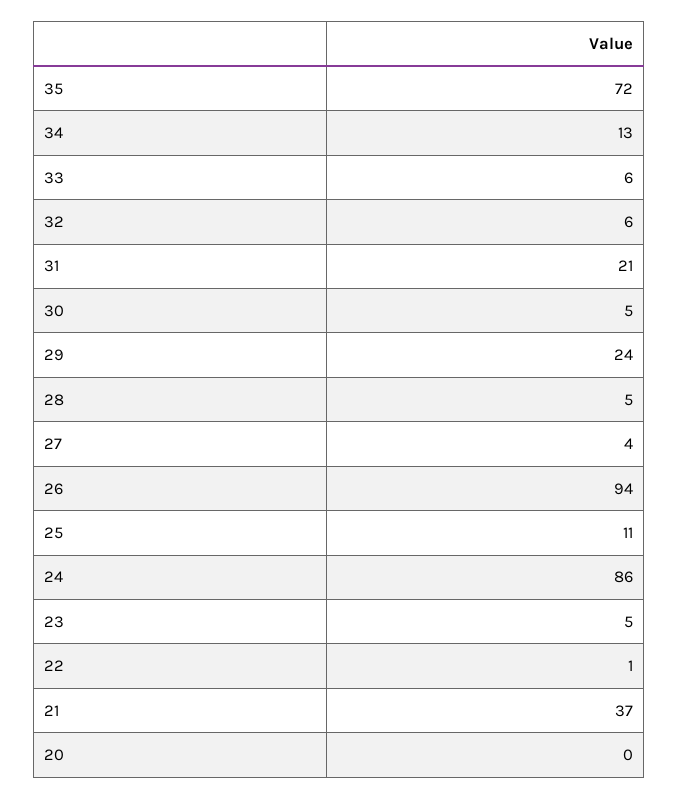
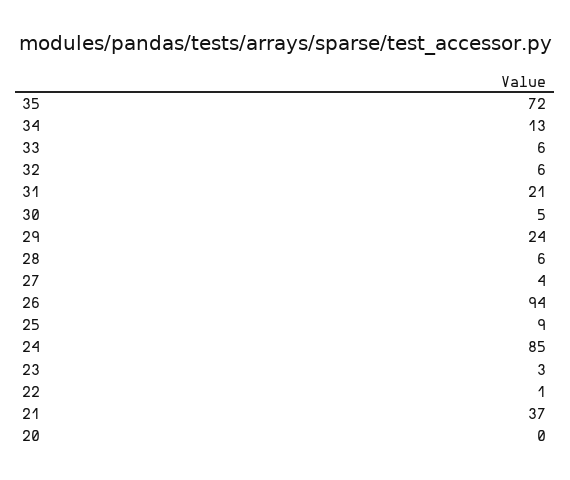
  {
    "35": 72,
    "34": 13,
    "33": 6,
    "32": 6,
    "31": 21,
    "30": 5,
    "29": 24,
-   "28": 5,
+   "28": 6,
    "27": 4,
    "26": 94,
-   "25": 11,
+   "25": 9,
-   "24": 86,
+   "24": 85,
-   "23": 5,
+   "23": 3,
    "22": 1,
    "21": 37,
    "20": 0
  }

